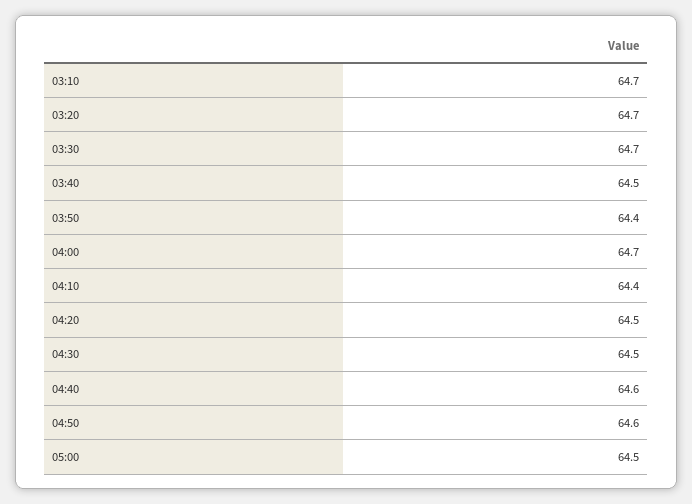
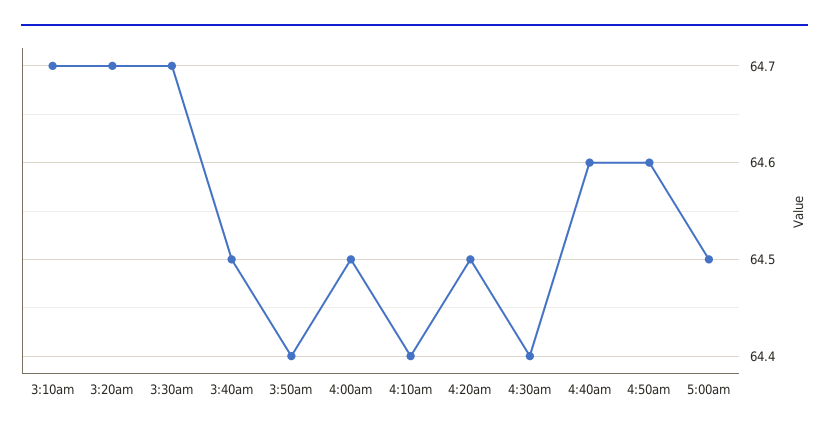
  {
    "03:10": 64.7,
    "03:20": 64.7,
    "03:30": 64.7,
    "03:40": 64.5,
    "03:50": 64.4,
-   "04:00": 64.7,
+   "04:00": 64.5,
    "04:10": 64.4,
    "04:20": 64.5,
-   "04:30": 64.5,
+   "04:30": 64.4,
    "04:40": 64.6,
    "04:50": 64.6,
    "05:00": 64.5
  }

